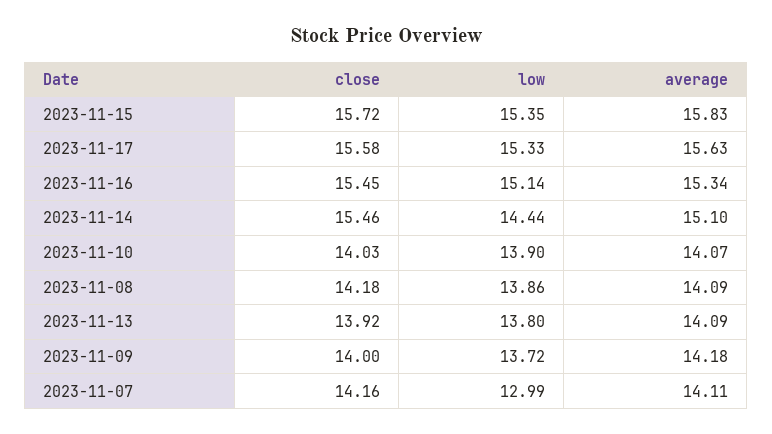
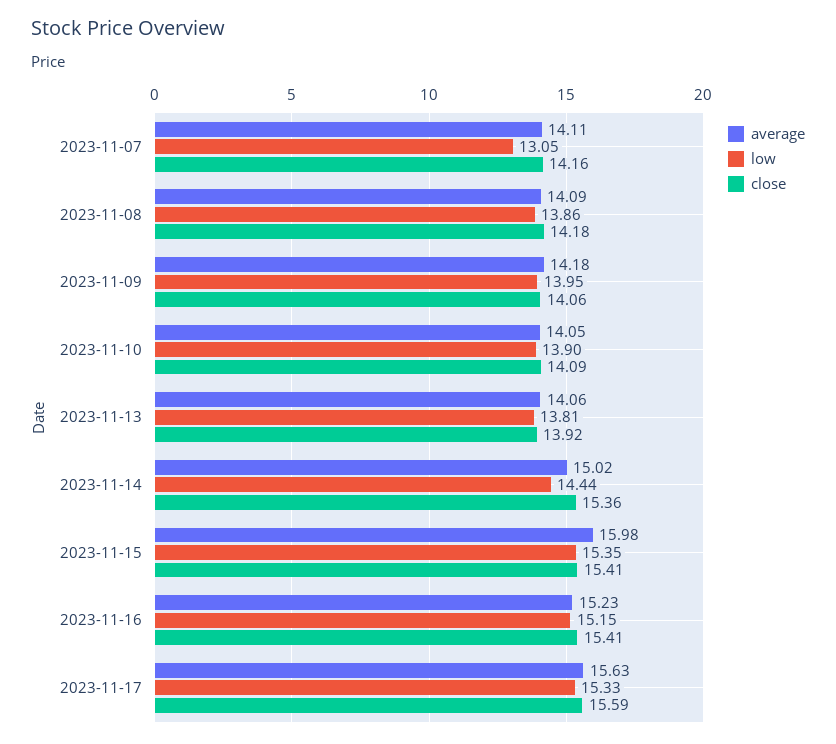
  {
    "close": {
-     "2023-11-15": 15.72,
+     "2023-11-15": 15.41,
-     "2023-11-17": 15.58,
+     "2023-11-17": 15.59,
-     "2023-11-16": 15.45,
+     "2023-11-16": 15.41,
-     "2023-11-14": 15.46,
+     "2023-11-14": 15.36,
-     "2023-11-10": 14.03,
+     "2023-11-10": 14.09,
      "2023-11-08": 14.18,
      "2023-11-13": 13.92,
-     "2023-11-09": 14,
+     "2023-11-09": 14.06,
      "2023-11-07": 14.16
    },
    "low": {
      "2023-11-15": 15.35,
      "2023-11-17": 15.33,
-     "2023-11-16": 15.14,
+     "2023-11-16": 15.15,
      "2023-11-14": 14.44,
      "2023-11-10": 13.9,
      "2023-11-08": 13.86,
-     "2023-11-13": 13.8,
+     "2023-11-13": 13.81,
-     "2023-11-09": 13.72,
+     "2023-11-09": 13.95,
-     "2023-11-07": 12.99
+     "2023-11-07": 13.05
    },
    "average": {
-     "2023-11-15": 15.83,
+     "2023-11-15": 15.98,
      "2023-11-17": 15.63,
-     "2023-11-16": 15.34,
+     "2023-11-16": 15.23,
-     "2023-11-14": 15.1,
+     "2023-11-14": 15.02,
-     "2023-11-10": 14.07,
+     "2023-11-10": 14.05,
      "2023-11-08": 14.09,
-     "2023-11-13": 14.09,
+     "2023-11-13": 14.06,
      "2023-11-09": 14.18,
      "2023-11-07": 14.11
    }
  }

